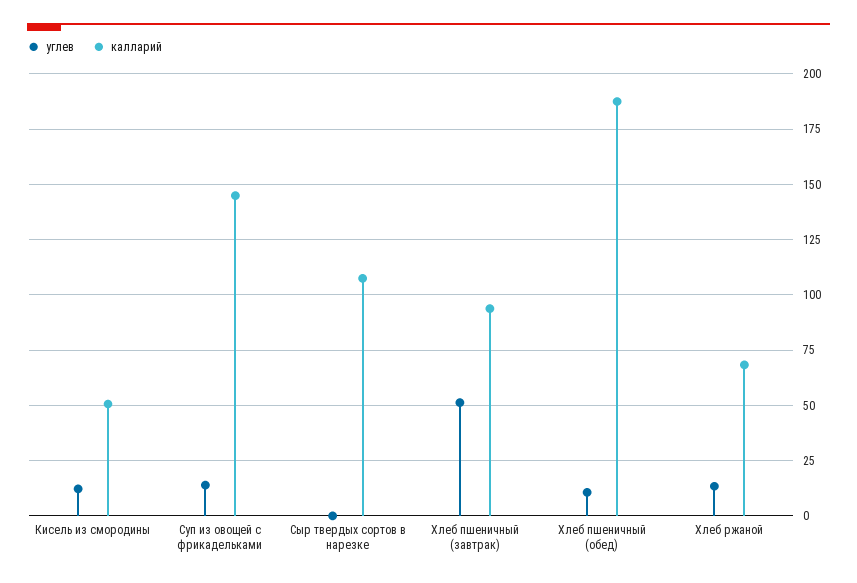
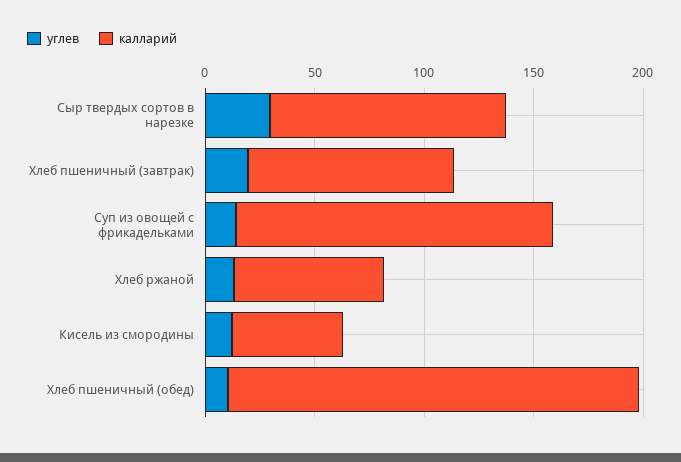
  {
    "углев": {
      "Кисель из смородины": 10,
      "Суп из овощей с фрикадельками": 15,
-     "Сыр твердых сортов в нарезке": 0,
+     "Сыр твердых сортов в нарезке": 30,
-     "Хлеб пшеничный (завтрак)": 50,
+     "Хлеб пшеничный (завтрак)": 20,
      "Хлеб пшеничный (обед)": 10,
      "Хлеб ржаной": 15
    },
    "калларий": {
      "Кисель из смородины": 50,
      "Суп из овощей с фрикадельками": 145,
      "Сыр твердых сортов в нарезке": 110,
      "Хлеб пшеничный (завтрак)": 95,
      "Хлеб пшеничный (обед)": 190,
      "Хлеб ржаной": 70
    }
  }

